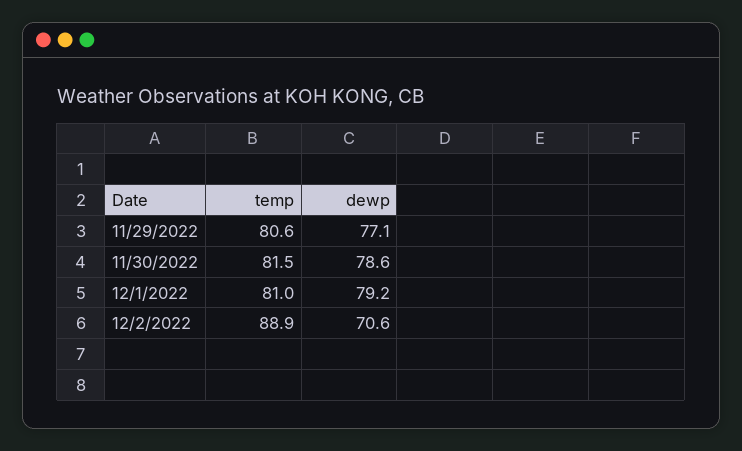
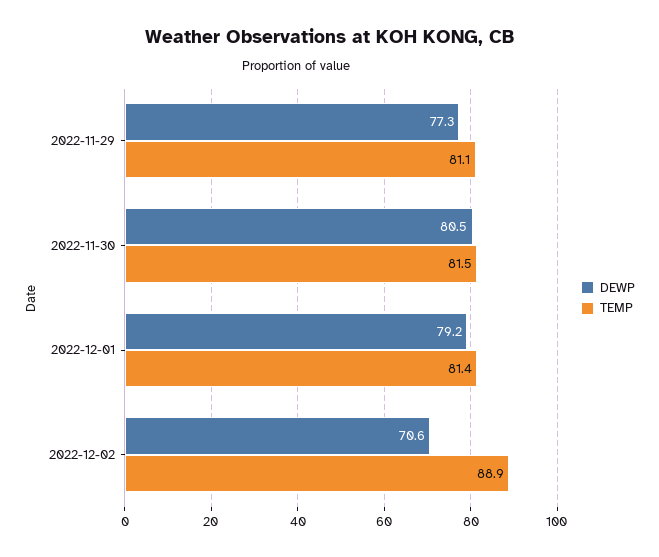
  {
    "temp": {
-     "11/29/2022": 80.6,
+     "11/29/2022": 81.1,
      "11/30/2022": 81.5,
-     "12/1/2022": 81,
+     "12/1/2022": 81.4,
      "12/2/2022": 88.9
    },
    "dewp": {
-     "11/29/2022": 77.1,
+     "11/29/2022": 77.3,
-     "11/30/2022": 78.6,
+     "11/30/2022": 80.5,
      "12/1/2022": 79.2,
      "12/2/2022": 70.6
    }
  }

